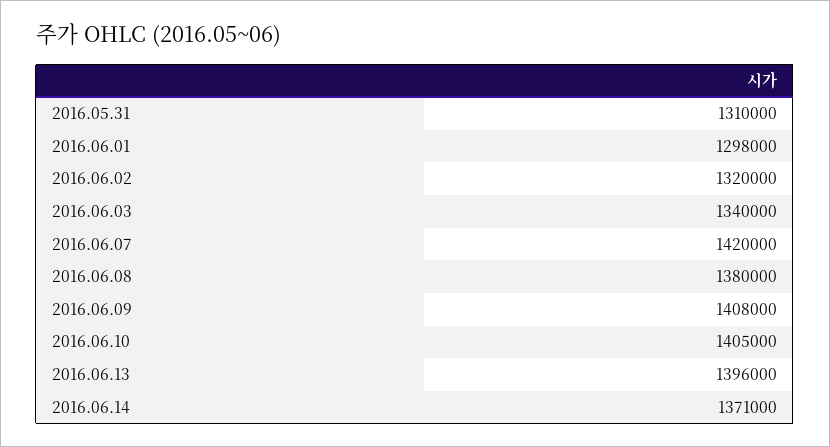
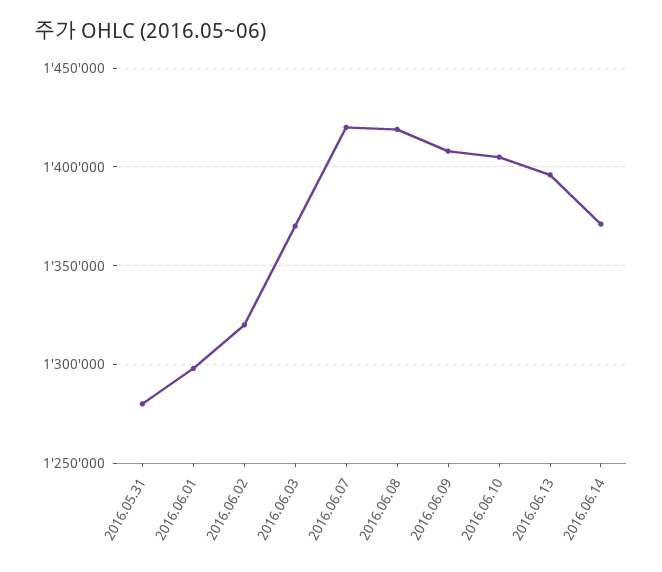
  {
-   "2016.05.31": 1310000,
+   "2016.05.31": 1280000,
    "2016.06.01": 1298000,
    "2016.06.02": 1320000,
-   "2016.06.03": 1340000,
+   "2016.06.03": 1370000,
    "2016.06.07": 1420000,
-   "2016.06.08": 1380000,
+   "2016.06.08": 1420000,
    "2016.06.09": 1408000,
    "2016.06.10": 1405000,
    "2016.06.13": 1396000,
    "2016.06.14": 1371000
  }

